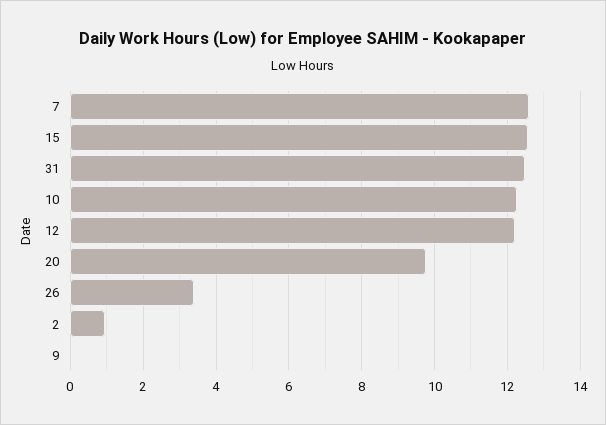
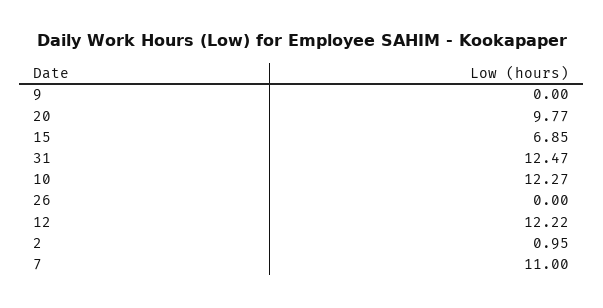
  {
-   "7": 12.6,
+   "7": 11,
-   "15": 12.6,
+   "15": 6.85,
    "31": 12.47,
    "10": 12.27,
    "12": 12.22,
    "20": 9.77,
-   "26": 3.4,
+   "26": 0,
    "2": 0.95,
    "9": 0
  }

